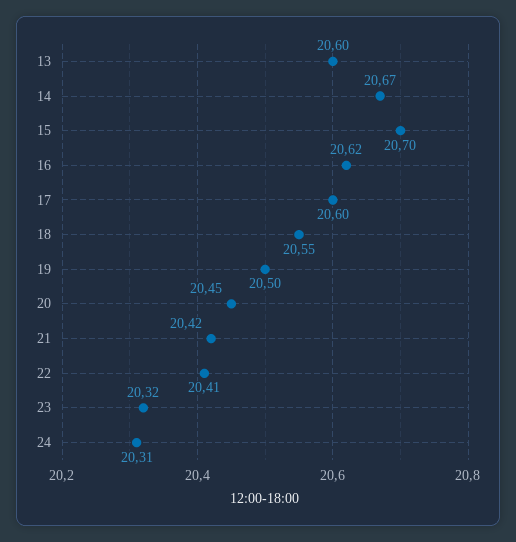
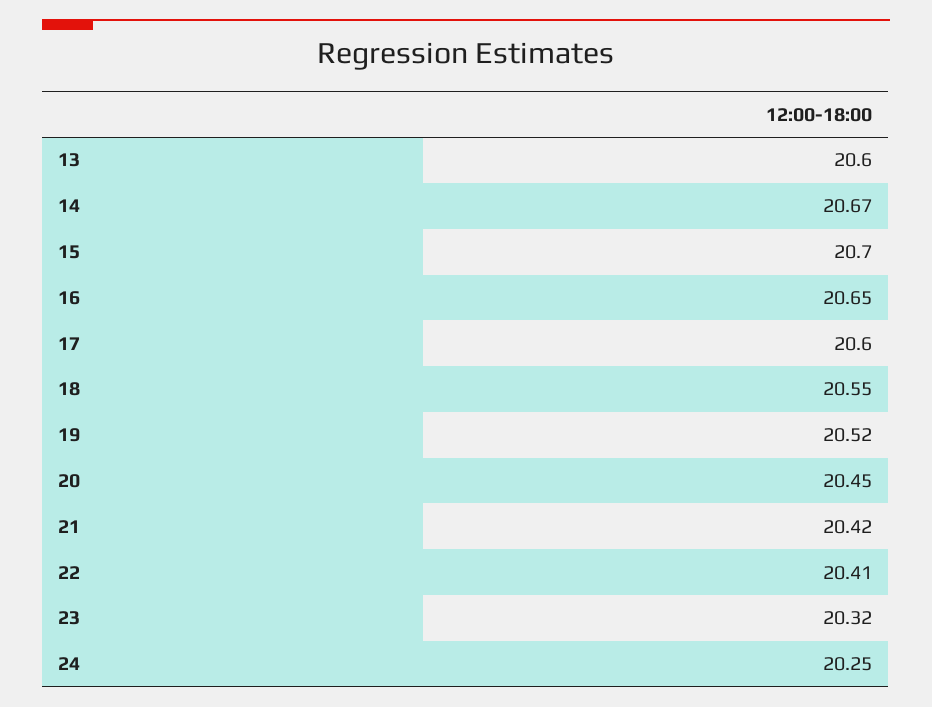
  {
    "13": 20.6,
    "14": 20.67,
    "15": 20.7,
-   "16": 20.62,
+   "16": 20.65,
    "17": 20.6,
    "18": 20.55,
-   "19": 20.5,
+   "19": 20.52,
    "20": 20.45,
    "21": 20.42,
    "22": 20.41,
    "23": 20.32,
-   "24": 20.31
+   "24": 20.25
  }

